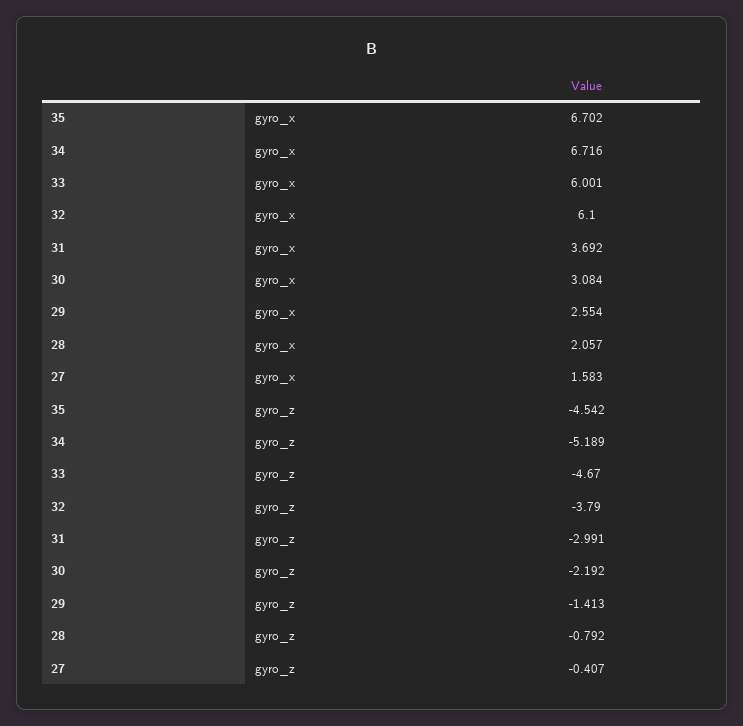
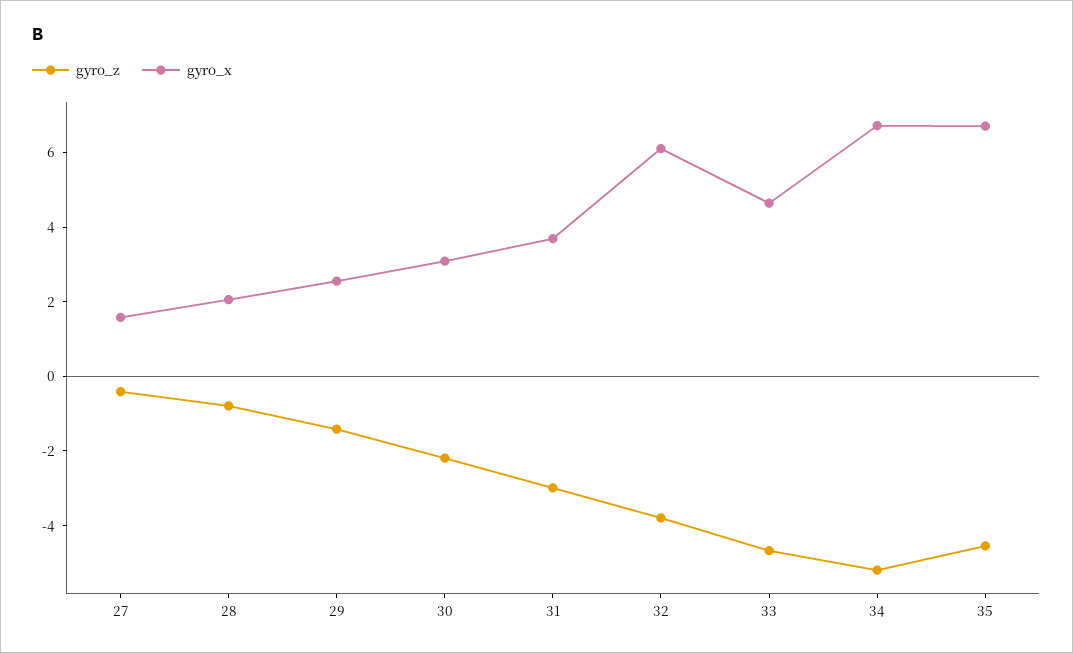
  {
    "gyro_x": {
      "35": 6.702,
      "34": 6.716,
-     "33": 6.001,
+     "33": 4.5,
      "32": 6.1,
      "31": 3.692,
      "30": 3.084,
      "29": 2.554,
      "28": 2.057,
      "27": 1.583
    },
    "gyro_z": {
      "35": -4.542,
      "34": -5.189,
      "33": -4.67,
      "32": -3.79,
      "31": -2.991,
      "30": -2.192,
      "29": -1.413,
      "28": -0.792,
      "27": -0.407
    }
  }

